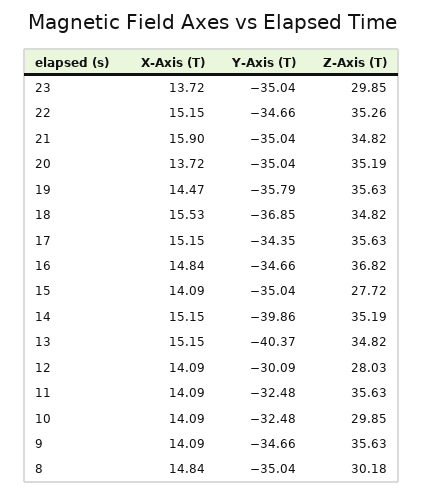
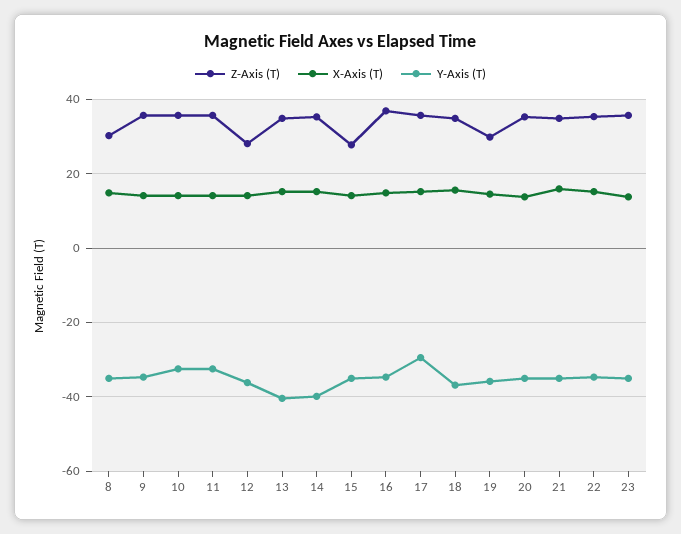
  {
    "X-Axis (T)": {
      "23": 13.72,
      "22": 15.15,
      "21": 15.9,
      "20": 13.72,
      "19": 14.47,
      "18": 15.53,
      "17": 15.15,
      "16": 14.84,
      "15": 14.09,
      "14": 15.15,
      "13": 15.15,
      "12": 14.09,
      "11": 14.09,
      "10": 14.09,
      "9": 14.09,
      "8": 14.84
    },
    "Y-Axis (T)": {
      "23": -35.04,
      "22": -34.66,
      "21": -35.04,
      "20": -35.04,
      "19": -35.79,
      "18": -36.85,
-     "17": -34.35,
+     "17": -30,
      "16": -34.66,
      "15": -35.04,
      "14": -39.86,
      "13": -40.37,
-     "12": -30.09,
+     "12": -36,
      "11": -32.48,
      "10": -32.48,
      "9": -34.66,
      "8": -35.04
    },
    "Z-Axis (T)": {
-     "23": 29.85,
+     "23": 36,
      "22": 35.26,
      "21": 34.82,
      "20": 35.19,
-     "19": 35.63,
+     "19": 30,
      "18": 34.82,
      "17": 35.63,
      "16": 36.82,
      "15": 27.72,
      "14": 35.19,
      "13": 34.82,
      "12": 28.03,
      "11": 35.63,
-     "10": 29.85,
+     "10": 36,
      "9": 35.63,
      "8": 30.18
    }
  }

